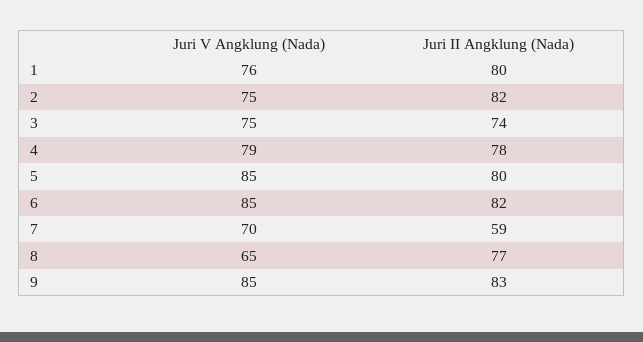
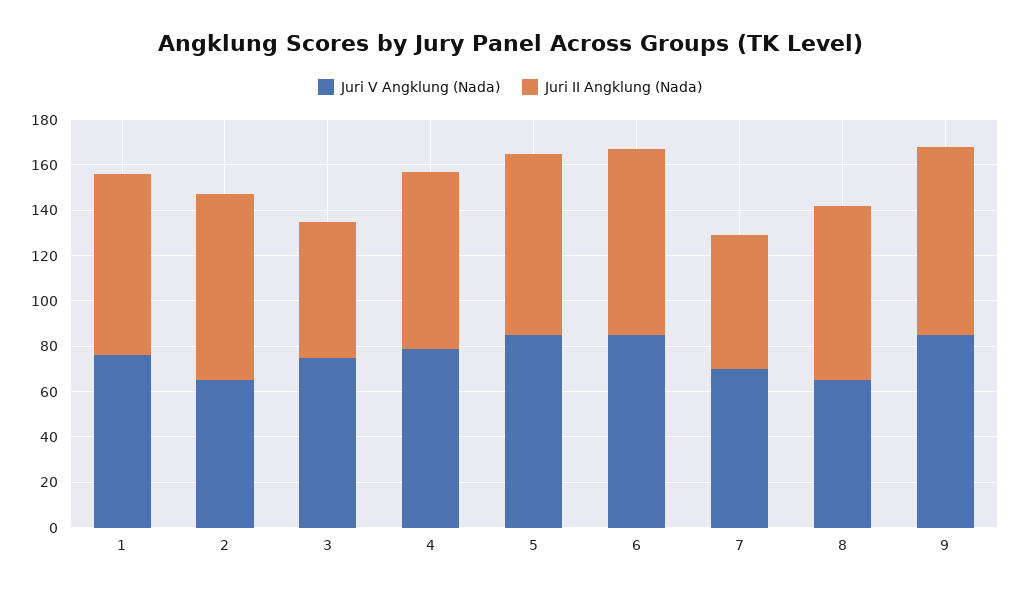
  {
    "Juri V Angklung (Nada)": {
      "1": 76,
-     "2": 75,
+     "2": 65,
      "3": 75,
      "4": 79,
      "5": 85,
      "6": 85,
      "7": 70,
      "8": 65,
      "9": 85
    },
    "Juri II Angklung (Nada)": {
      "1": 80,
      "2": 82,
-     "3": 74,
+     "3": 60,
      "4": 78,
      "5": 80,
      "6": 82,
      "7": 59,
      "8": 77,
      "9": 83
    }
  }

